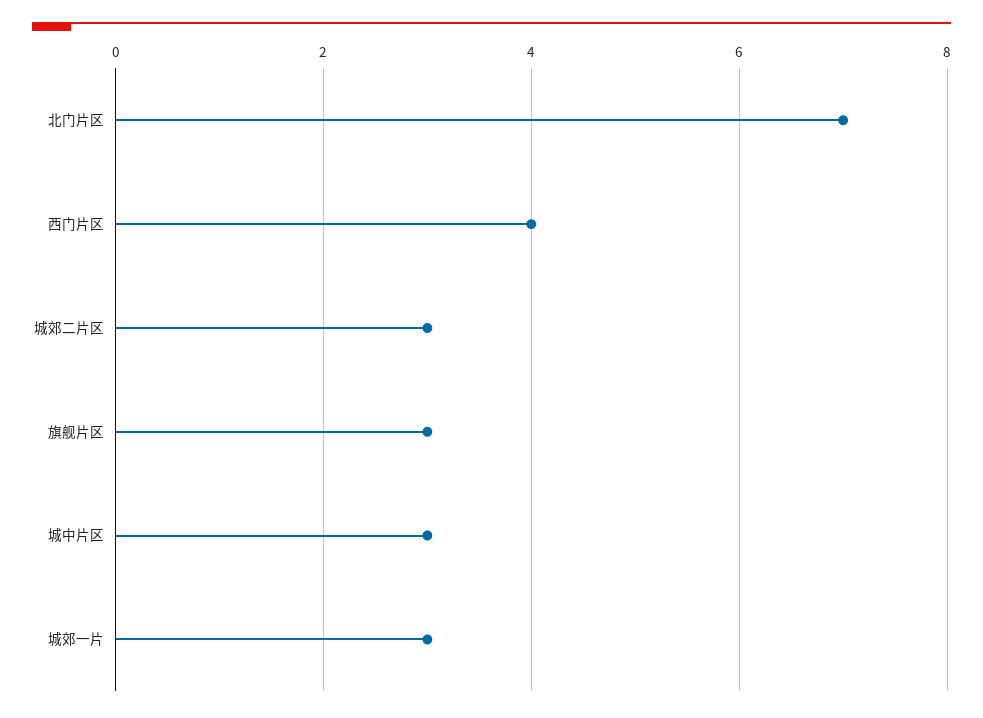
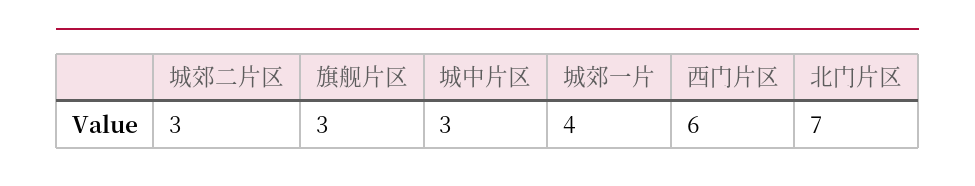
  {
    "北门片区": 7,
-   "西门片区": 4,
+   "西门片区": 6,
    "城郊二片区": 3,
    "旗舰片区": 3,
    "城中片区": 3,
-   "城郊一片": 3
+   "城郊一片": 4
  }

